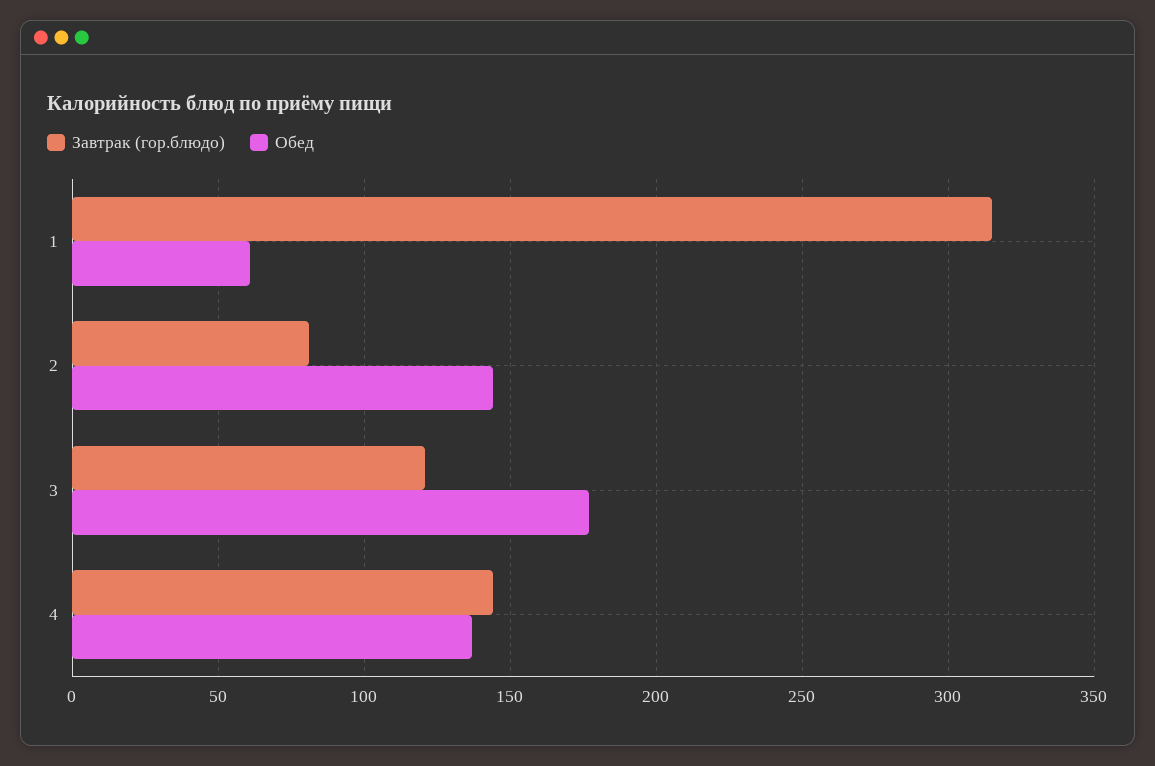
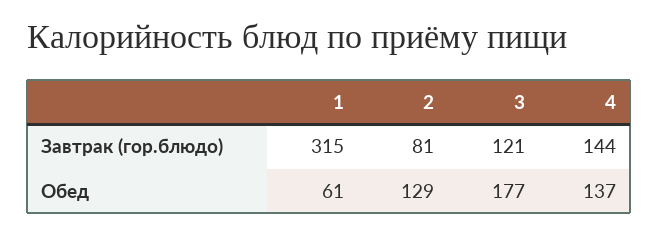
  {
    "Завтрак (гор.блюдо)": {
      "1": 315,
      "2": 81,
      "3": 121,
      "4": 144
    },
    "Обед": {
      "1": 61,
-     "2": 145,
+     "2": 129,
      "3": 177,
      "4": 137
    }
  }

